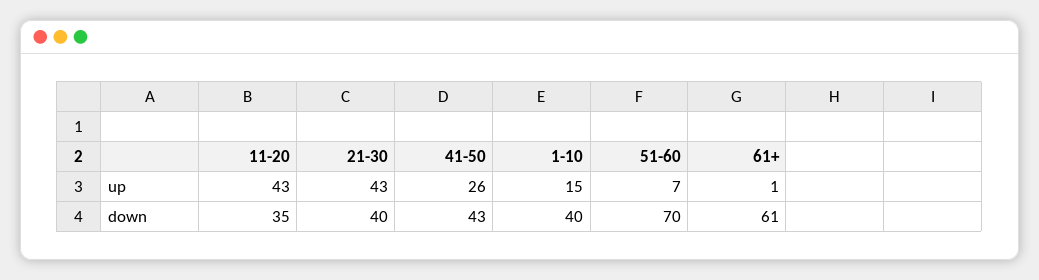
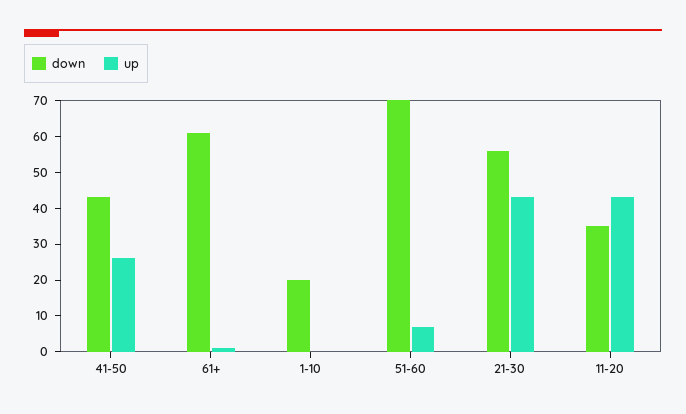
  {
    "up": {
      "11-20": 43,
      "21-30": 43,
      "41-50": 26,
-     "1-10": 15,
+     "1-10": 0,
      "51-60": 7,
      "61+": 1
    },
    "down": {
      "11-20": 35,
-     "21-30": 40,
+     "21-30": 55,
      "41-50": 43,
-     "1-10": 40,
+     "1-10": 20,
      "51-60": 70,
      "61+": 61
    }
  }

